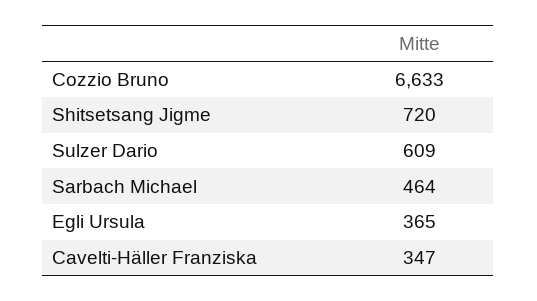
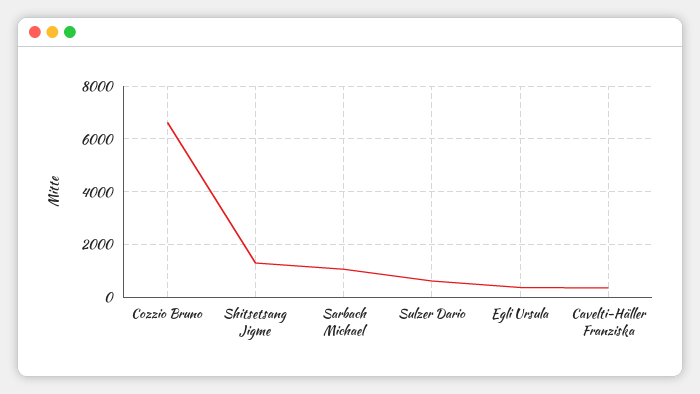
  {
    "Cozzio Bruno": 6633,
-   "Shitsetsang Jigme": 720,
+   "Shitsetsang Jigme": 1250,
    "Sulzer Dario": 609,
-   "Sarbach Michael": 464,
+   "Sarbach Michael": 1000,
    "Egli Ursula": 365,
    "Cavelti-Häller Franziska": 347
  }

